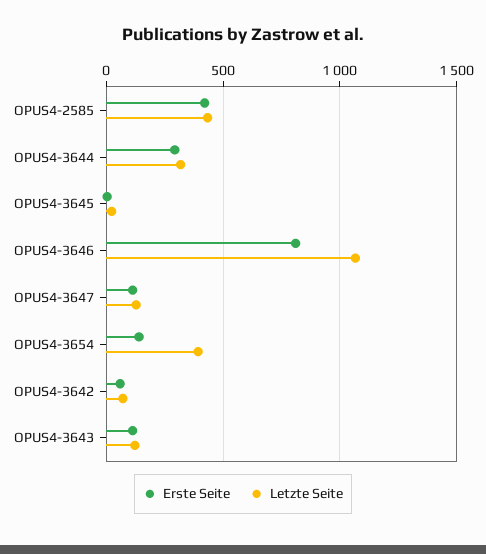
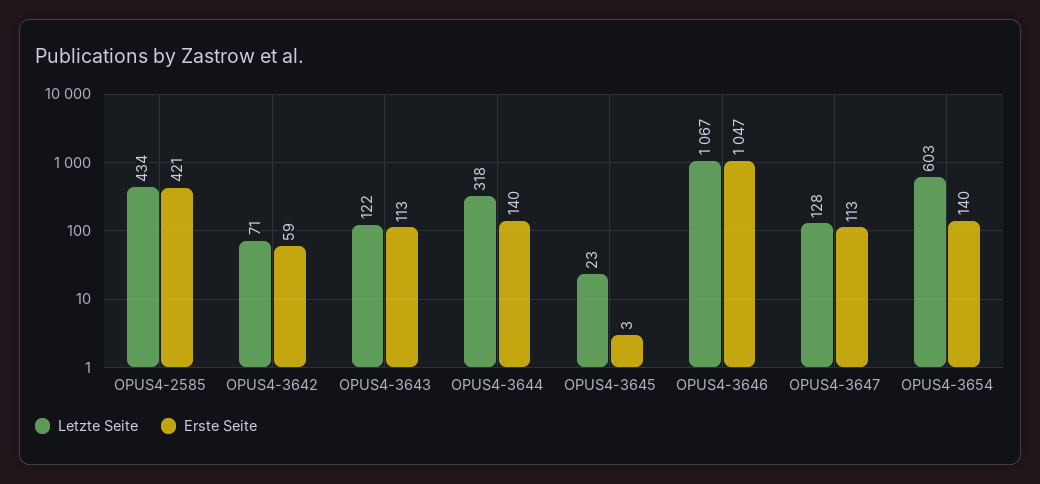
  {
    "Erste Seite": {
      "OPUS4-2585": 421,
-     "OPUS4-3644": 300,
+     "OPUS4-3644": 140,
      "OPUS4-3645": 3,
-     "OPUS4-3646": 800,
+     "OPUS4-3646": 1047,
      "OPUS4-3647": 113,
      "OPUS4-3654": 140,
      "OPUS4-3642": 59,
      "OPUS4-3643": 113
    },
    "Letzte Seite": {
      "OPUS4-2585": 434,
      "OPUS4-3644": 318,
      "OPUS4-3645": 23,
      "OPUS4-3646": 1067,
      "OPUS4-3647": 128,
-     "OPUS4-3654": 400,
+     "OPUS4-3654": 603,
      "OPUS4-3642": 71,
      "OPUS4-3643": 122
    }
  }

